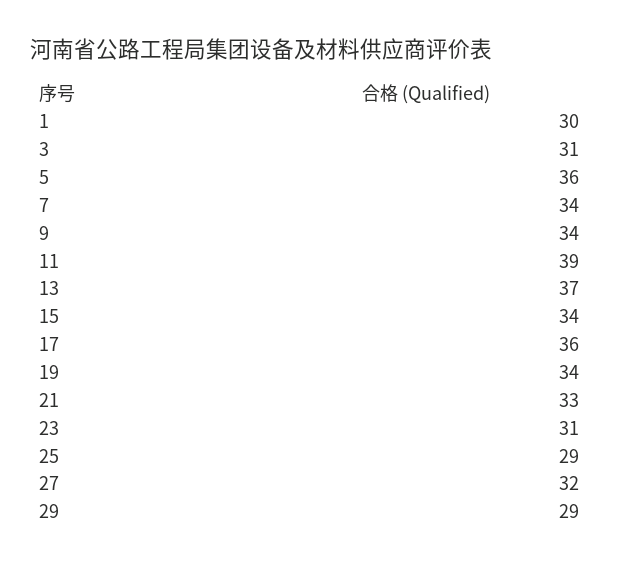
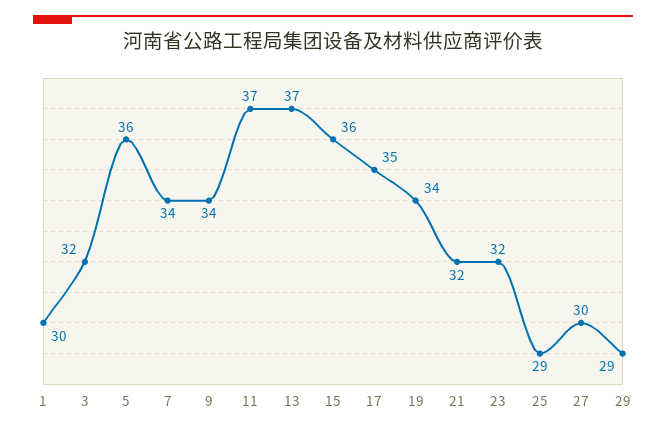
  {
    "1": 30,
-   "3": 31,
+   "3": 32,
    "5": 36,
    "7": 34,
    "9": 34,
-   "11": 39,
+   "11": 37,
    "13": 37,
-   "15": 34,
+   "15": 36,
-   "17": 36,
+   "17": 35,
    "19": 34,
-   "21": 33,
+   "21": 32,
-   "23": 31,
+   "23": 32,
    "25": 29,
-   "27": 32,
+   "27": 30,
    "29": 29
  }

